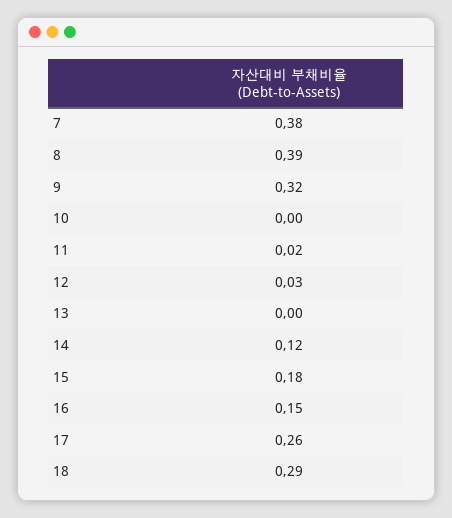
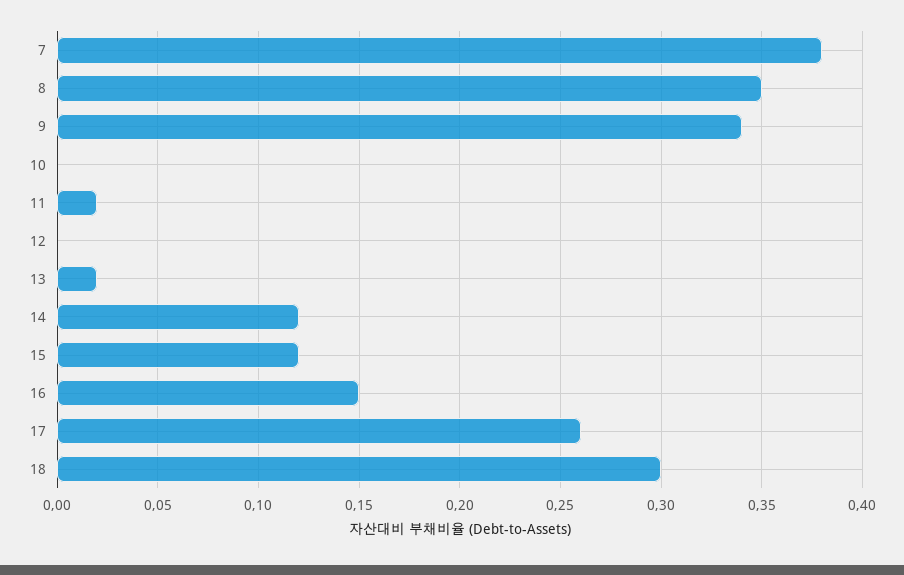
  {
    "7": 0.38,
-   "8": 0.39,
+   "8": 0.35,
-   "9": 0.32,
+   "9": 0.34,
    "10": 0,
    "11": 0.02,
-   "12": 0.03,
+   "12": 0,
-   "13": 0,
+   "13": 0.02,
    "14": 0.12,
-   "15": 0.18,
+   "15": 0.12,
    "16": 0.15,
    "17": 0.26,
-   "18": 0.29
+   "18": 0.3
  }

